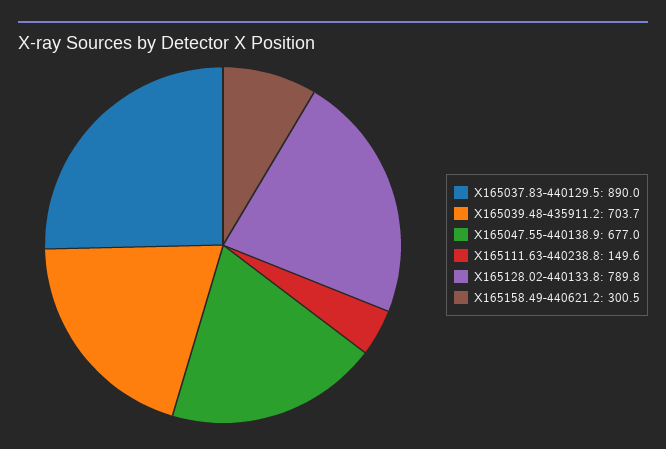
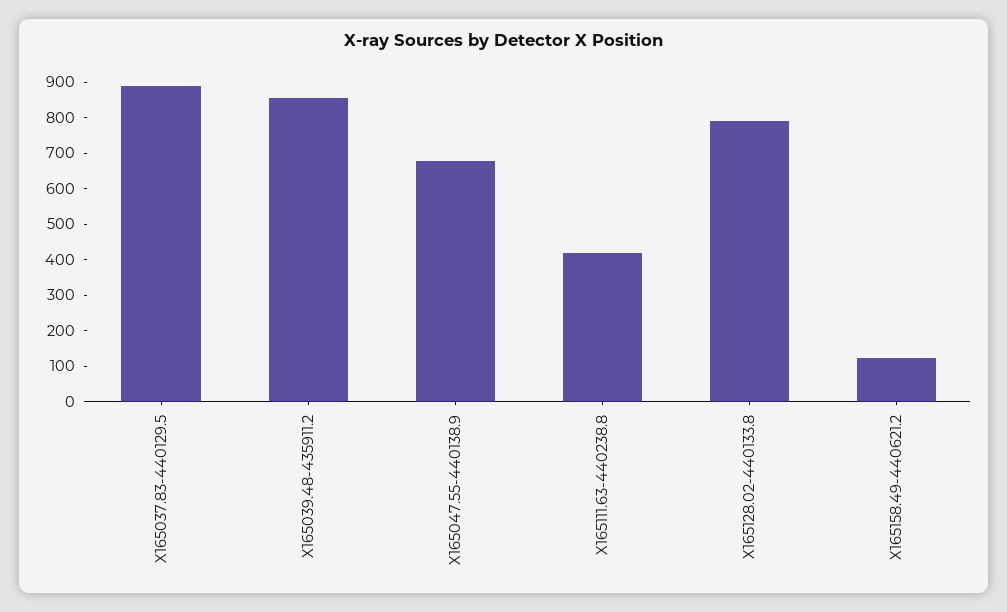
  {
    "X165037.83-440129.5": 890,
-   "X165039.48-435911.2": 703.7,
+   "X165039.48-435911.2": 850,
    "X165047.55-440138.9": 677,
-   "X165111.63-440238.8": 149.6,
+   "X165111.63-440238.8": 425,
    "X165128.02-440133.8": 789.8,
-   "X165158.49-440621.2": 300.5
+   "X165158.49-440621.2": 125
  }

